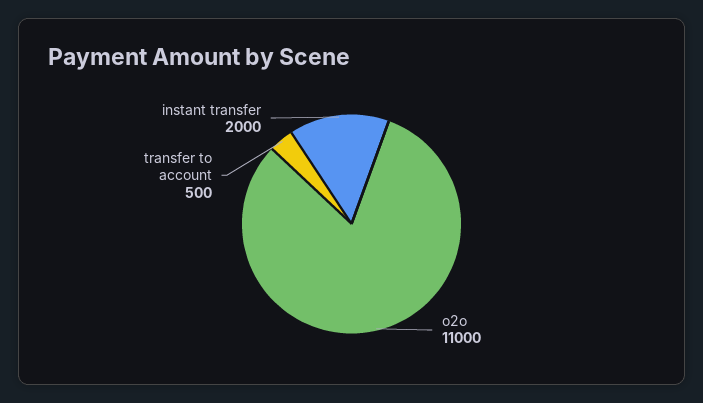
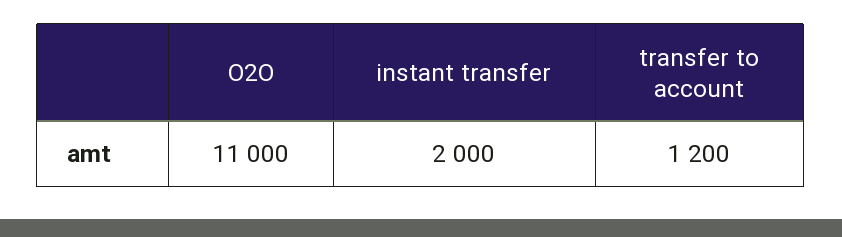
  {
    "o2o": 11000,
-   "transfer to account": 500,
+   "transfer to account": 1200,
    "instant transfer": 2000
  }

